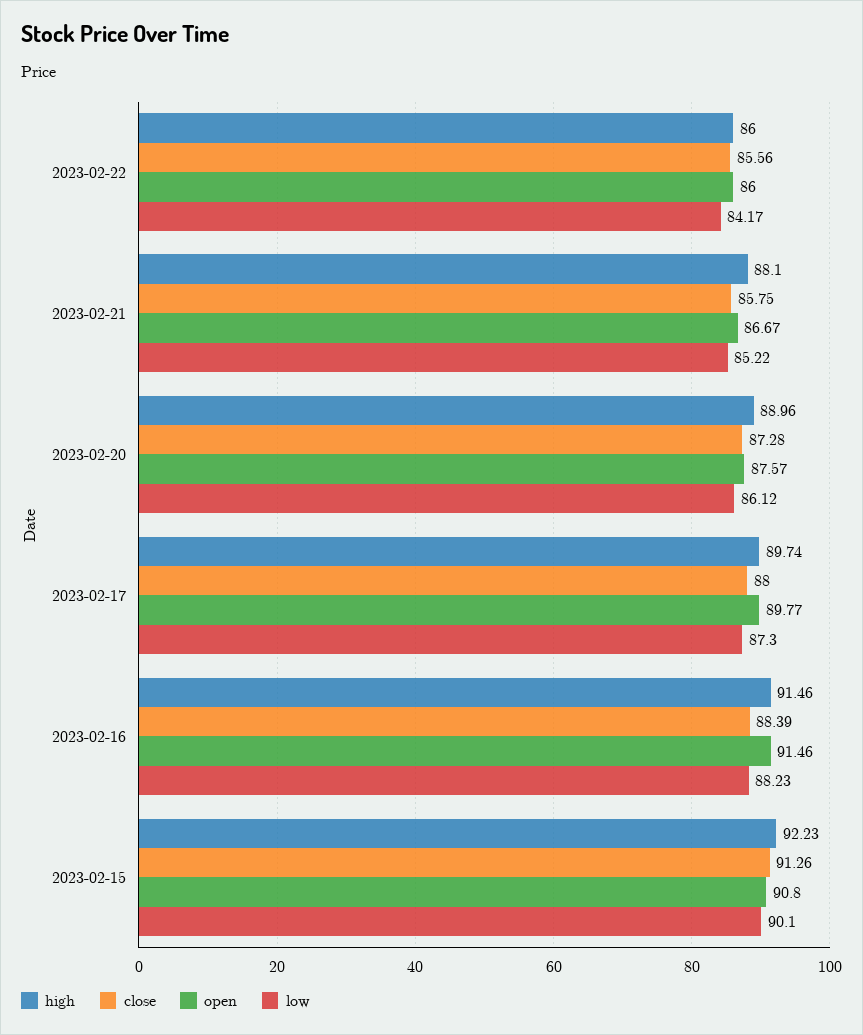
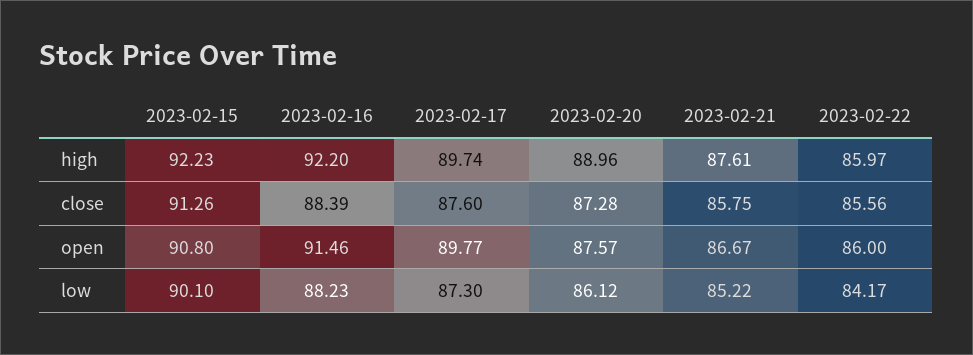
  {
    "high": {
-     "2023-02-22": 86,
+     "2023-02-22": 85.97,
-     "2023-02-21": 88.1,
+     "2023-02-21": 87.61,
      "2023-02-20": 88.96,
      "2023-02-17": 89.74,
-     "2023-02-16": 91.46,
+     "2023-02-16": 92.2,
      "2023-02-15": 92.23
    },
    "close": {
      "2023-02-22": 85.56,
      "2023-02-21": 85.75,
      "2023-02-20": 87.28,
-     "2023-02-17": 88,
+     "2023-02-17": 87.6,
      "2023-02-16": 88.39,
      "2023-02-15": 91.26
    },
    "open": {
      "2023-02-22": 86,
      "2023-02-21": 86.67,
      "2023-02-20": 87.57,
      "2023-02-17": 89.77,
      "2023-02-16": 91.46,
      "2023-02-15": 90.8
    },
    "low": {
      "2023-02-22": 84.17,
      "2023-02-21": 85.22,
      "2023-02-20": 86.12,
      "2023-02-17": 87.3,
      "2023-02-16": 88.23,
      "2023-02-15": 90.1
    }
  }

